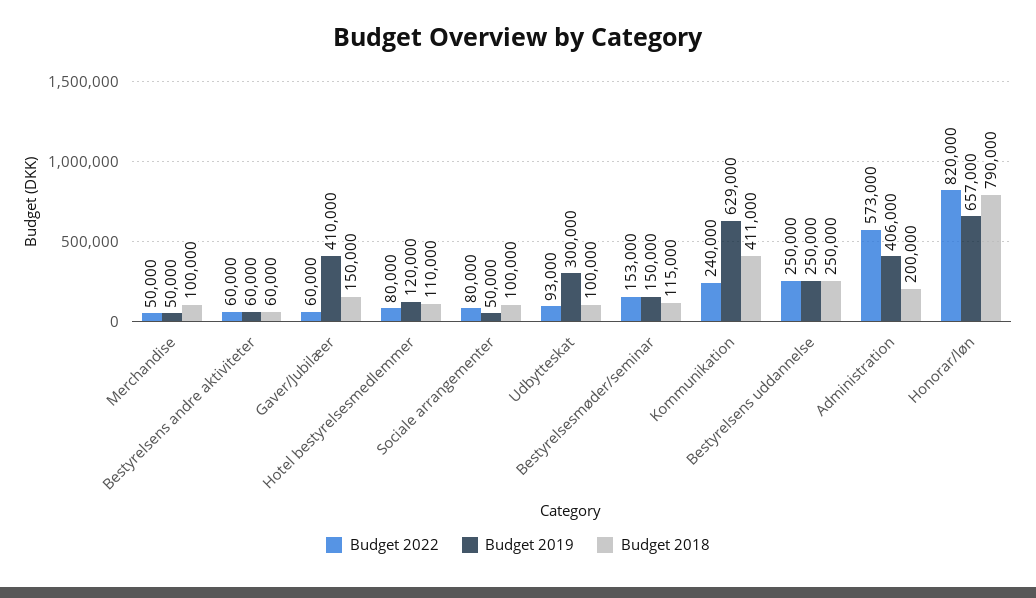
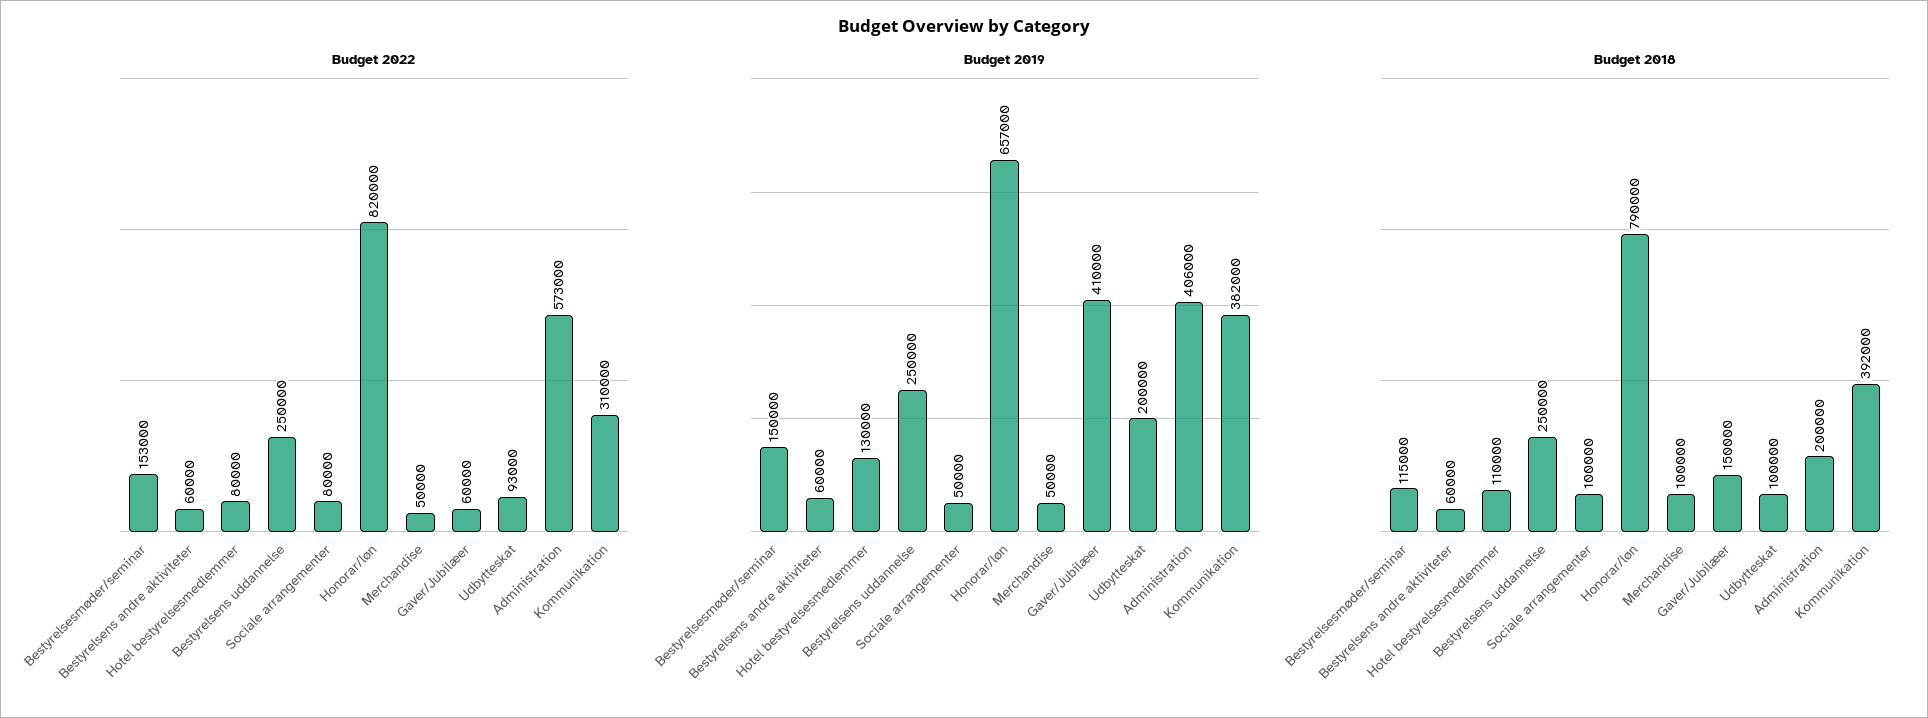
  {
    "Budget 2022": {
      "Merchandise": 50000,
      "Bestyrelsens andre aktiviteter": 60000,
      "Gaver/Jubilæer": 60000,
      "Hotel bestyrelsesmedlemmer": 80000,
      "Sociale arrangementer": 80000,
      "Udbytteskat": 93000,
      "Bestyrelsesmøder/seminar": 153000,
-     "Kommunikation": 240000,
+     "Kommunikation": 310000,
      "Bestyrelsens uddannelse": 250000,
      "Administration": 573000,
      "Honorar/løn": 820000
    },
    "Budget 2019": {
      "Merchandise": 50000,
      "Bestyrelsens andre aktiviteter": 60000,
      "Gaver/Jubilæer": 410000,
-     "Hotel bestyrelsesmedlemmer": 120000,
+     "Hotel bestyrelsesmedlemmer": 130000,
      "Sociale arrangementer": 50000,
-     "Udbytteskat": 300000,
+     "Udbytteskat": 200000,
      "Bestyrelsesmøder/seminar": 150000,
-     "Kommunikation": 629000,
+     "Kommunikation": 382000,
      "Bestyrelsens uddannelse": 250000,
      "Administration": 406000,
      "Honorar/løn": 657000
    },
    "Budget 2018": {
      "Merchandise": 100000,
      "Bestyrelsens andre aktiviteter": 60000,
      "Gaver/Jubilæer": 150000,
      "Hotel bestyrelsesmedlemmer": 110000,
      "Sociale arrangementer": 100000,
      "Udbytteskat": 100000,
      "Bestyrelsesmøder/seminar": 115000,
-     "Kommunikation": 411000,
+     "Kommunikation": 392000,
      "Bestyrelsens uddannelse": 250000,
      "Administration": 200000,
      "Honorar/løn": 790000
    }
  }

